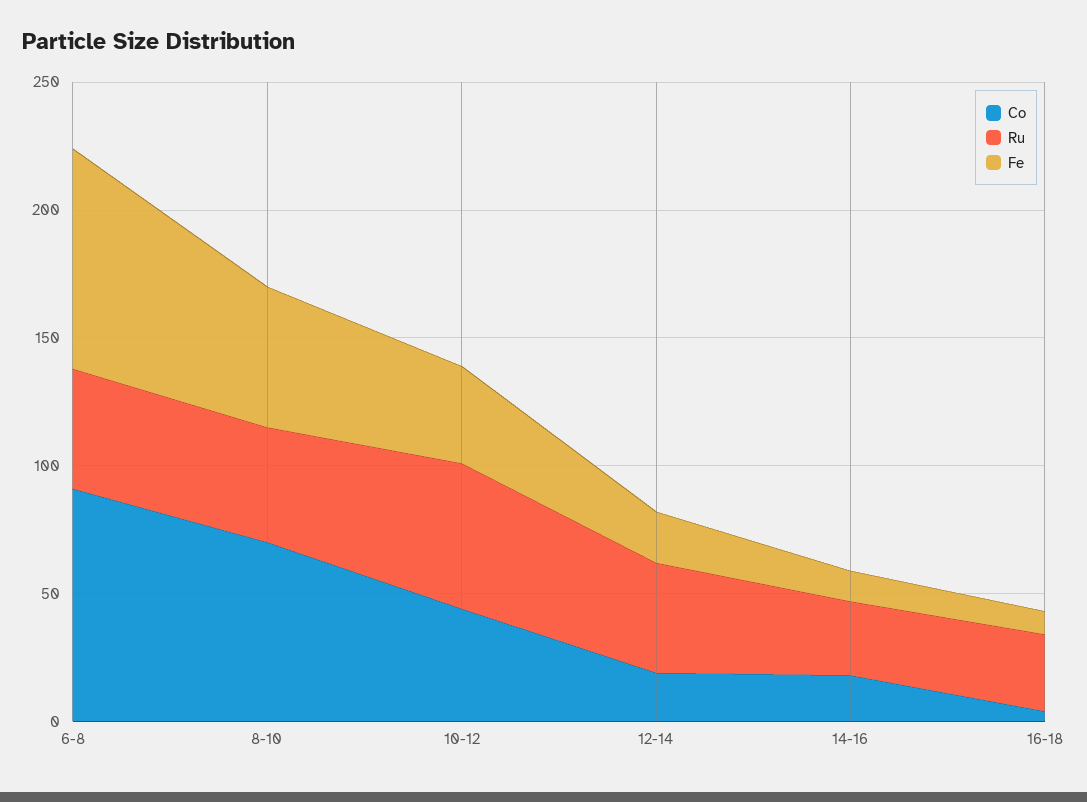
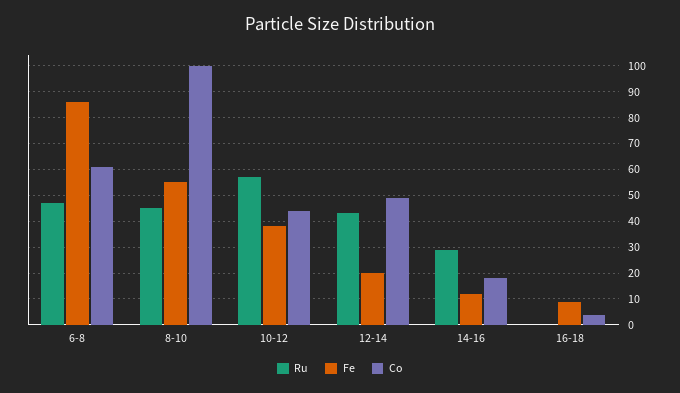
  {
    "Co": {
-     "6-8": 90,
+     "6-8": 60,
-     "8-10": 70,
+     "8-10": 100,
      "10-12": 45,
-     "12-14": 20,
+     "12-14": 50,
      "14-16": 20,
      "16-18": 5
    },
    "Ru": {
      "6-8": 45,
      "8-10": 45,
      "10-12": 55,
      "12-14": 45,
      "14-16": 30,
-     "16-18": 30
+     "16-18": 0
    },
    "Fe": {
      "6-8": 85,
      "8-10": 55,
      "10-12": 40,
      "12-14": 20,
      "14-16": 10,
      "16-18": 10
    }
  }

